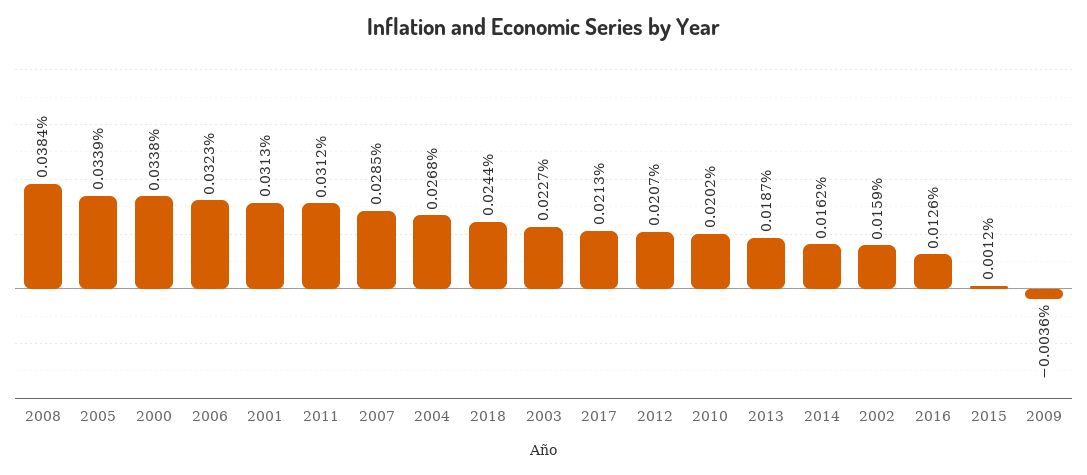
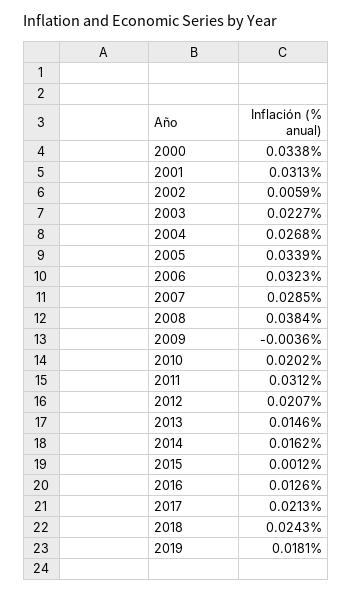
  {
    "2008": 0.0384,
    "2005": 0.0339,
    "2000": 0.0338,
    "2006": 0.0323,
    "2001": 0.0313,
    "2011": 0.0312,
    "2007": 0.0285,
    "2004": 0.0268,
-   "2018": 0.0244,
+   "2018": 0.0243,
    "2003": 0.0227,
    "2017": 0.0213,
    "2012": 0.0207,
    "2010": 0.0202,
-   "2013": 0.0187,
+   "2013": 0.0146,
    "2014": 0.0162,
-   "2002": 0.0159,
+   "2002": 0.0059,
    "2016": 0.0126,
    "2015": 0.0012,
-   "2009": -0.0036
+   "2009": -0.0036,
+   "2019": 0.0181
  }

